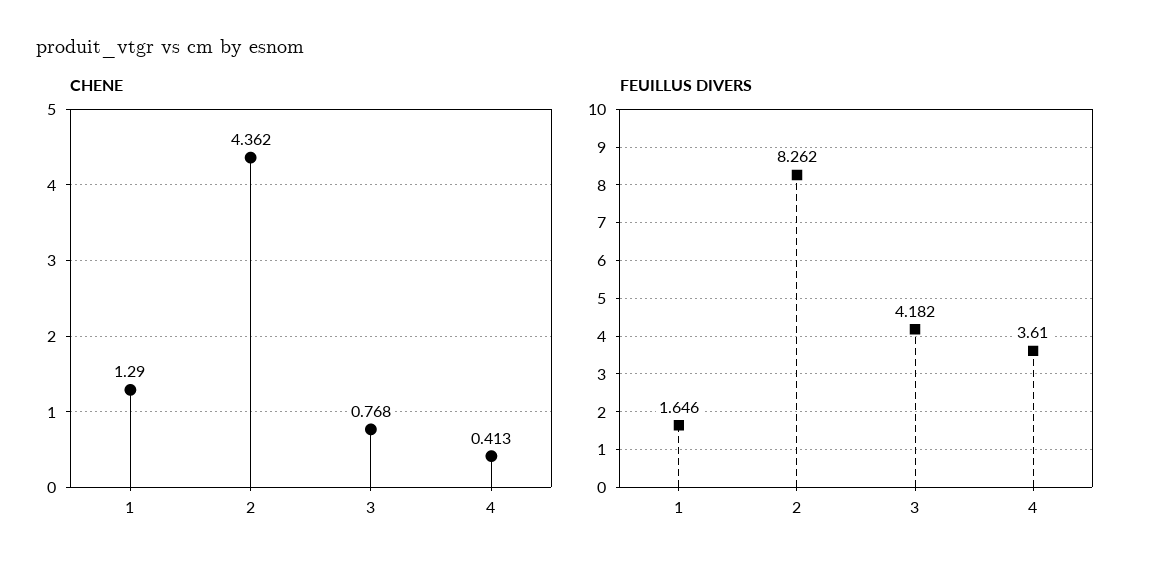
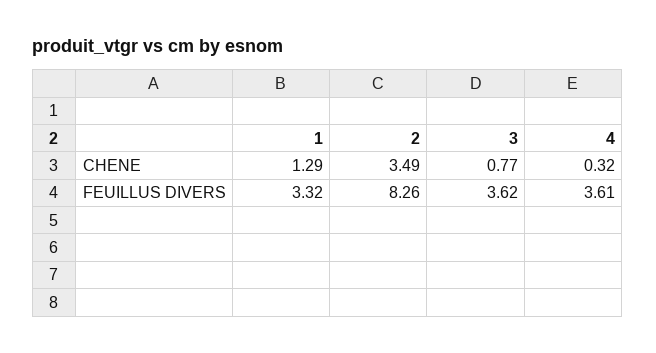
  {
    "CHENE": {
      "1": 1.29,
-     "2": 4.362,
+     "2": 3.49,
      "3": 0.768,
-     "4": 0.413
+     "4": 0.32
    },
    "FEUILLUS DIVERS": {
-     "1": 1.646,
+     "1": 3.32,
      "2": 8.262,
-     "3": 4.182,
+     "3": 3.62,
      "4": 3.61
    }
  }

